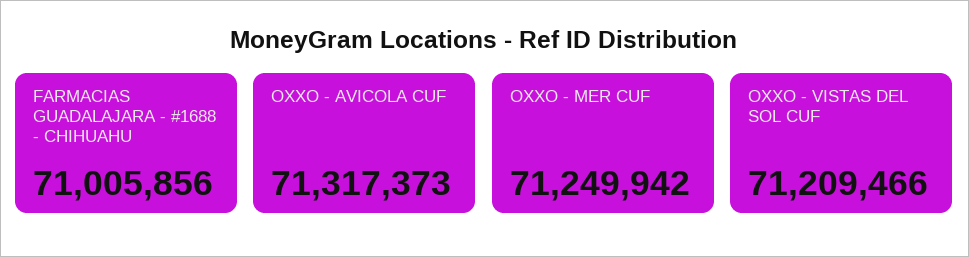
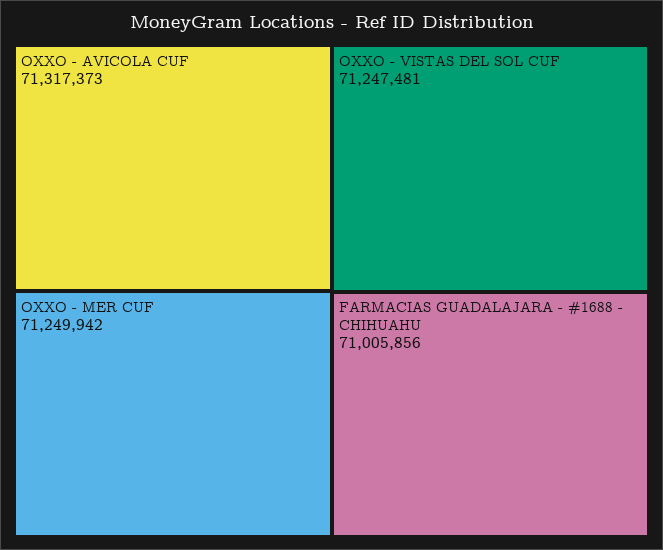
  {
    "FARMACIAS GUADALAJARA - #1688 - CHIHUAHU": 71005856,
    "OXXO - AVICOLA CUF": 71317373,
    "OXXO - MER CUF": 71249942,
-   "OXXO - VISTAS DEL SOL CUF": 71209466
+   "OXXO - VISTAS DEL SOL CUF": 71247481
  }

